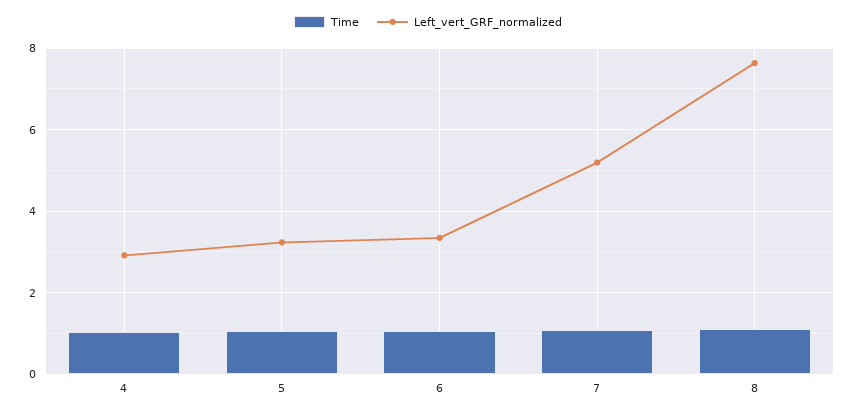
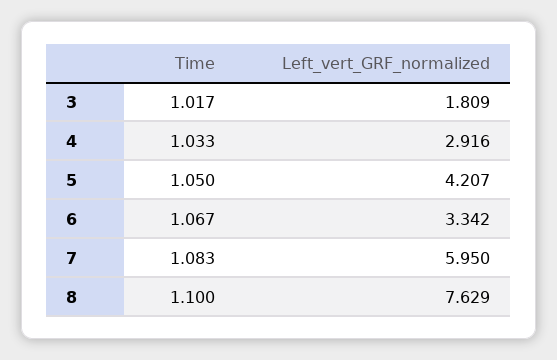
  {
    "Time": {
      "4": 1.033,
      "5": 1.05,
      "6": 1.067,
      "7": 1.083,
-     "8": 1.1
+     "8": 1.1,
+     "3": 1.017
    },
    "Left_vert_GRF_normalized": {
      "4": 2.916,
-     "5": 3.2,
+     "5": 4.207,
      "6": 3.342,
-     "7": 5.2,
+     "7": 5.95,
-     "8": 7.629
+     "8": 7.629,
+     "3": 1.809
    }
  }

